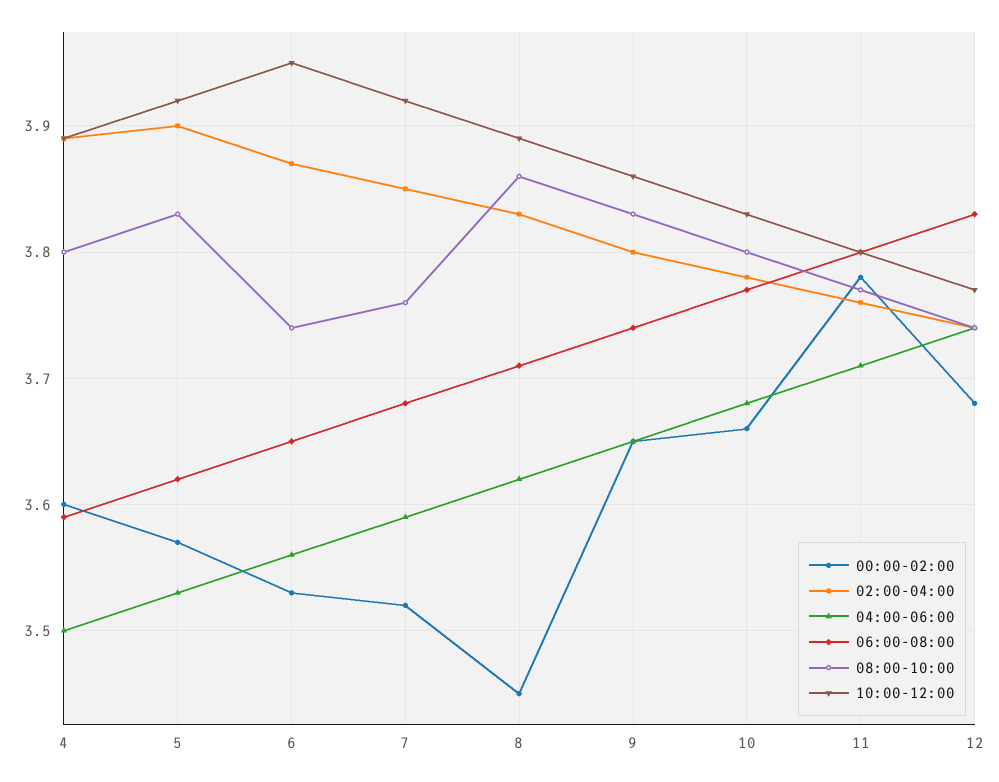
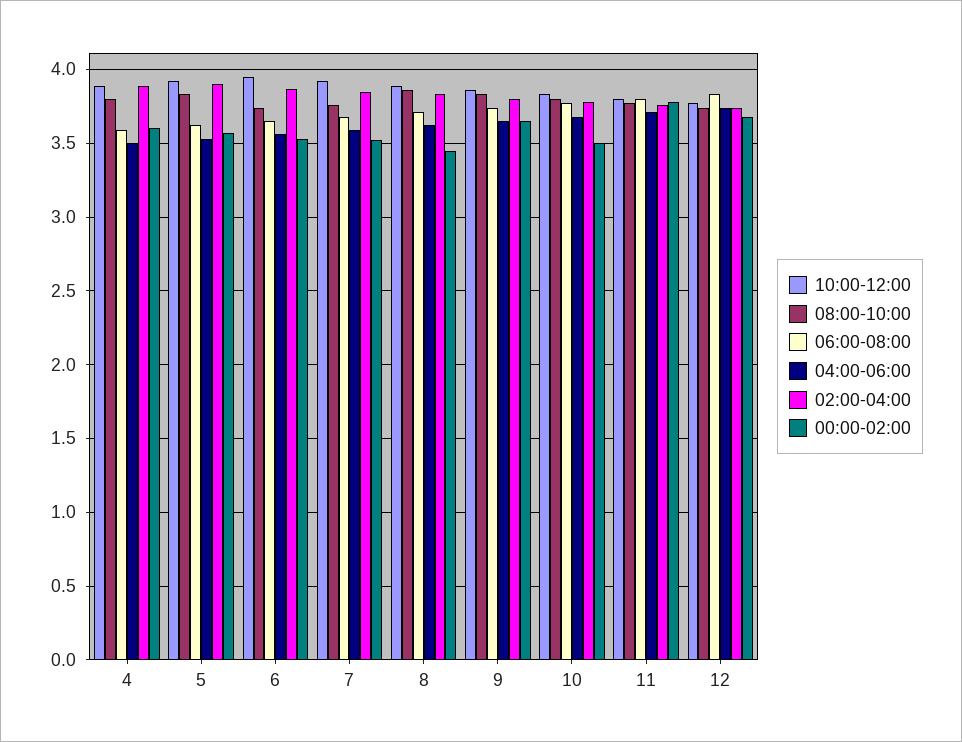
  {
    "00:00-02:00": {
      "4": 3.6,
      "5": 3.57,
      "6": 3.53,
      "7": 3.52,
      "8": 3.45,
      "9": 3.65,
-     "10": 3.66,
+     "10": 3.5,
      "11": 3.78,
      "12": 3.68
    },
    "02:00-04:00": {
      "4": 3.89,
      "5": 3.9,
      "6": 3.87,
      "7": 3.85,
      "8": 3.83,
      "9": 3.8,
      "10": 3.78,
      "11": 3.76,
      "12": 3.74
    },
    "04:00-06:00": {
      "4": 3.5,
      "5": 3.53,
      "6": 3.56,
      "7": 3.59,
      "8": 3.62,
      "9": 3.65,
      "10": 3.68,
      "11": 3.71,
      "12": 3.74
    },
    "06:00-08:00": {
      "4": 3.59,
      "5": 3.62,
      "6": 3.65,
      "7": 3.68,
      "8": 3.71,
      "9": 3.74,
      "10": 3.77,
      "11": 3.8,
      "12": 3.83
    },
    "08:00-10:00": {
      "4": 3.8,
      "5": 3.83,
      "6": 3.74,
      "7": 3.76,
      "8": 3.86,
      "9": 3.83,
      "10": 3.8,
      "11": 3.77,
      "12": 3.74
    },
    "10:00-12:00": {
      "4": 3.89,
      "5": 3.92,
      "6": 3.95,
      "7": 3.92,
      "8": 3.89,
      "9": 3.86,
      "10": 3.83,
      "11": 3.8,
      "12": 3.77
    }
  }

